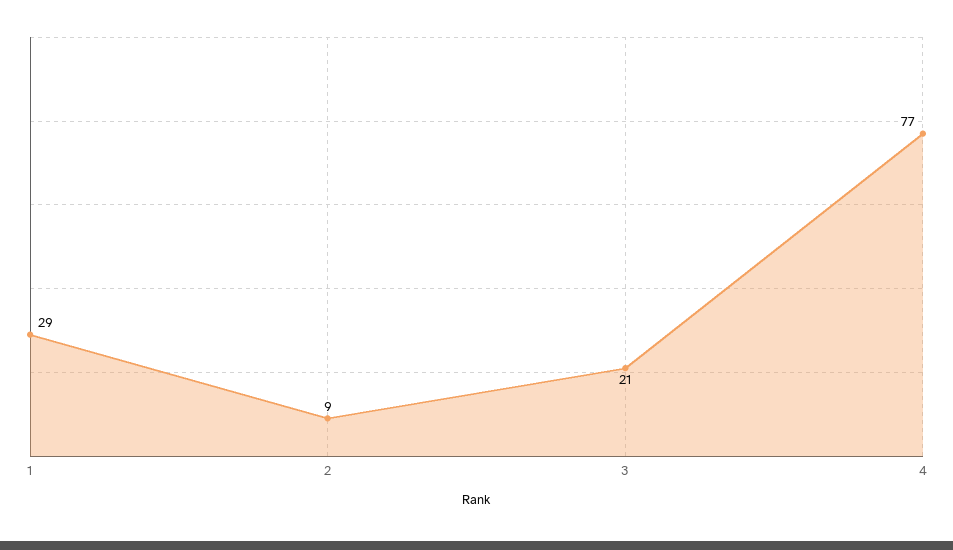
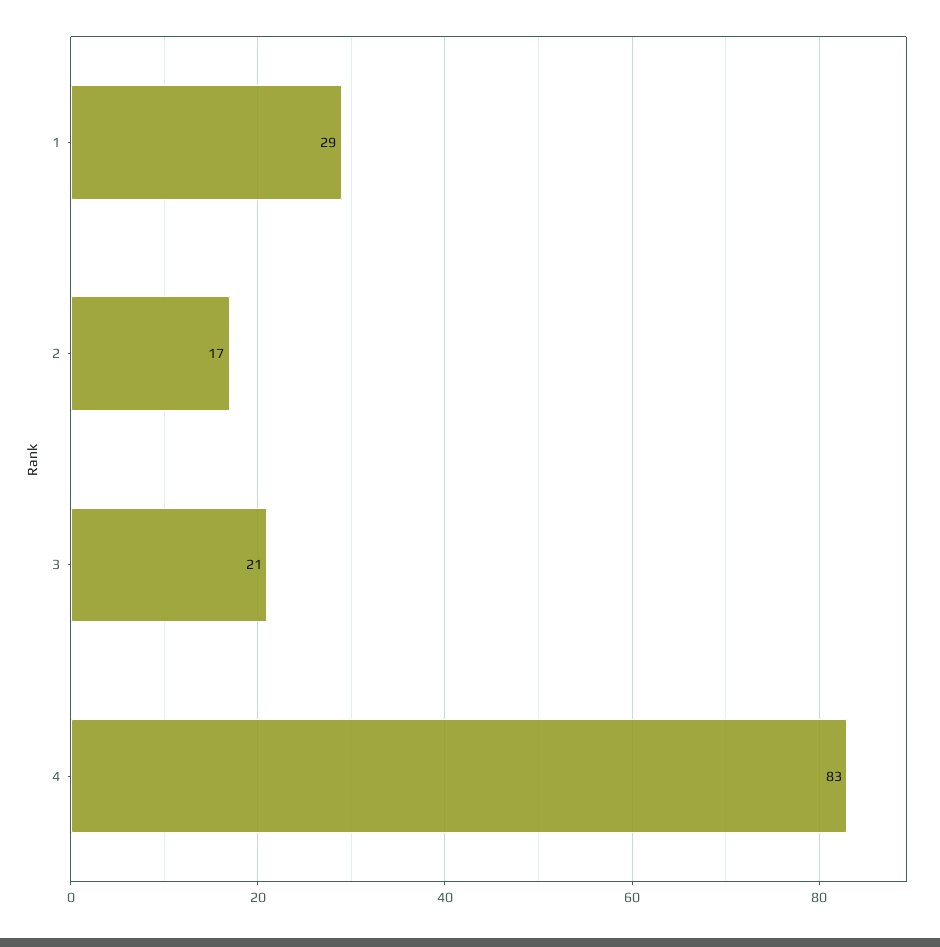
  {
    "1": 29,
-   "2": 9,
+   "2": 17,
    "3": 21,
-   "4": 77
+   "4": 83
  }

